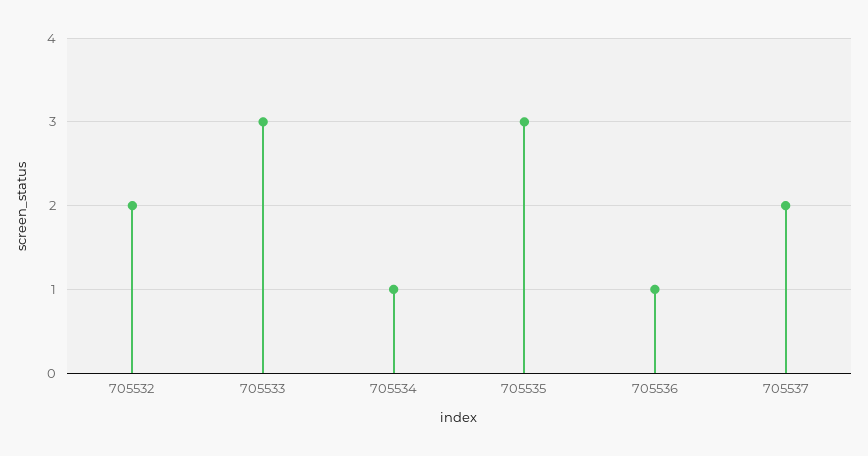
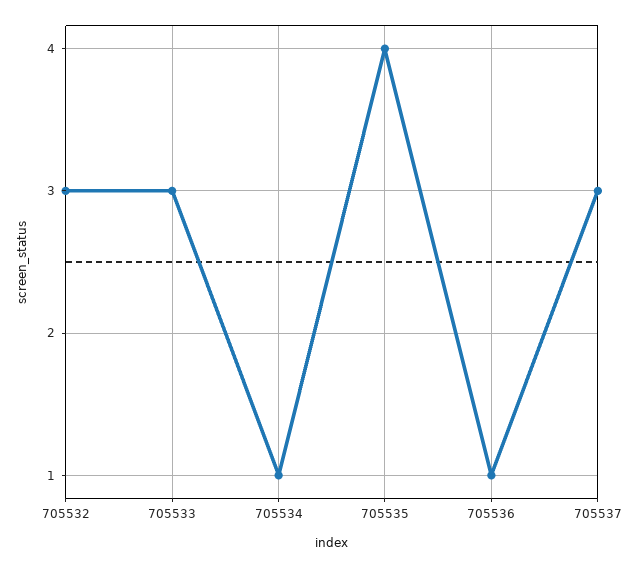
  {
-   "705532": 2,
+   "705532": 3,
    "705533": 3,
    "705534": 1,
-   "705535": 3,
+   "705535": 4,
    "705536": 1,
-   "705537": 2
+   "705537": 3
  }

